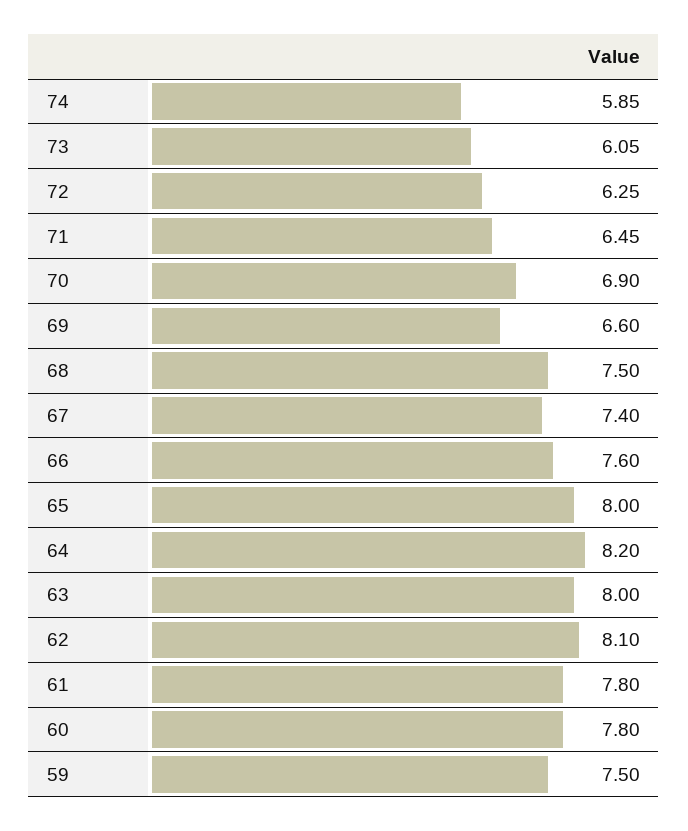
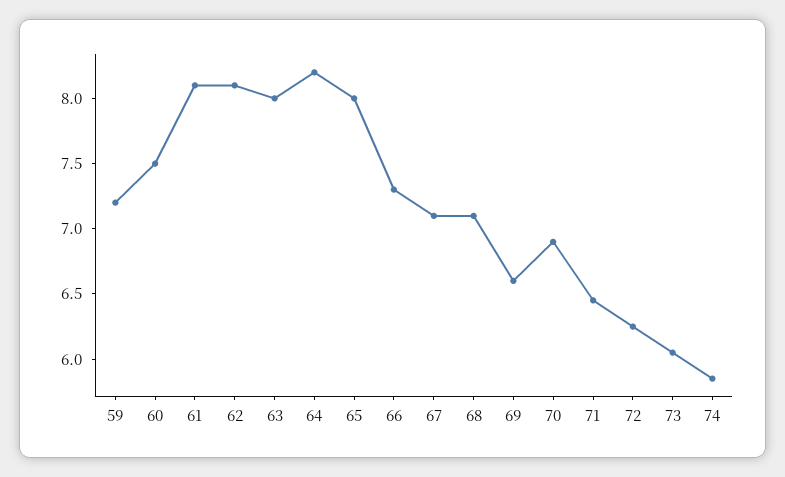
  {
    "74": 5.85,
    "73": 6.05,
    "72": 6.25,
    "71": 6.45,
    "70": 6.9,
    "69": 6.6,
-   "68": 7.5,
+   "68": 7.1,
-   "67": 7.4,
+   "67": 7.1,
-   "66": 7.6,
+   "66": 7.3,
    "65": 8,
    "64": 8.2,
    "63": 8,
    "62": 8.1,
-   "61": 7.8,
+   "61": 8.1,
-   "60": 7.8,
+   "60": 7.5,
-   "59": 7.5
+   "59": 7.2
  }

